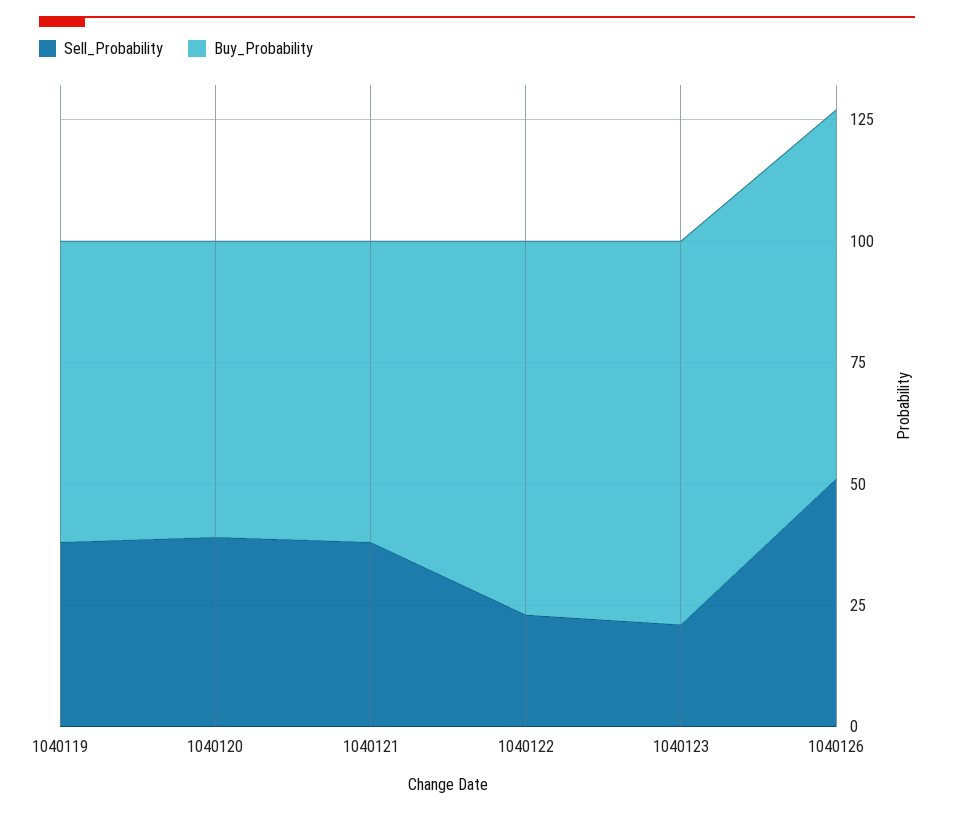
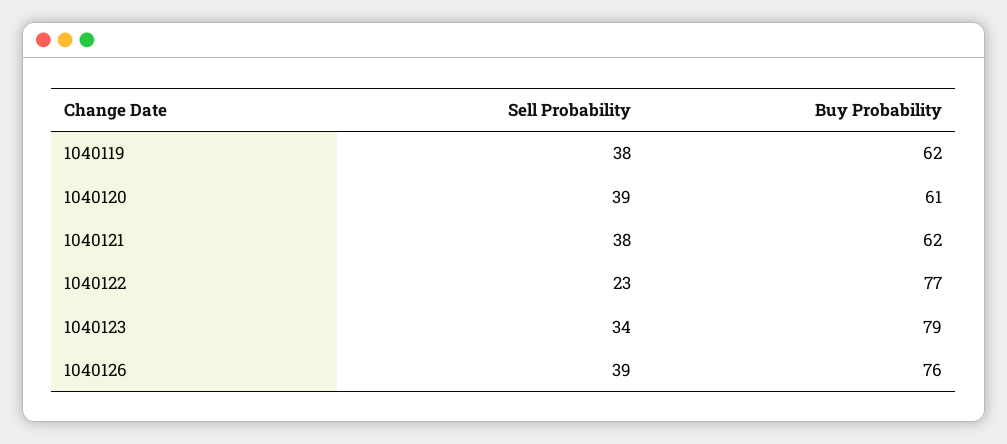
  {
    "Sell_Probability": {
      "1040119": 38,
      "1040120": 39,
      "1040121": 38,
      "1040122": 23,
-     "1040123": 20,
+     "1040123": 34,
-     "1040126": 50
+     "1040126": 39
    },
    "Buy_Probability": {
      "1040119": 62,
      "1040120": 61,
      "1040121": 62,
      "1040122": 77,
      "1040123": 79,
      "1040126": 76
    }
  }

